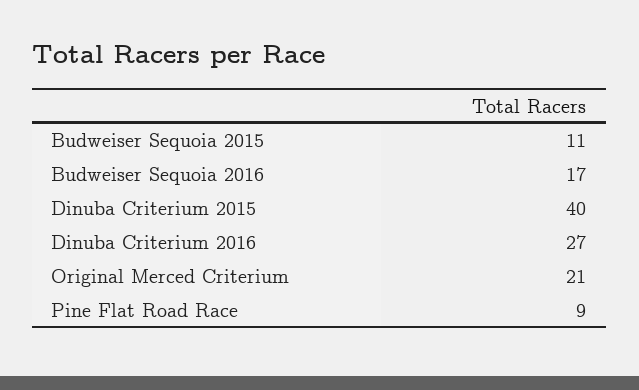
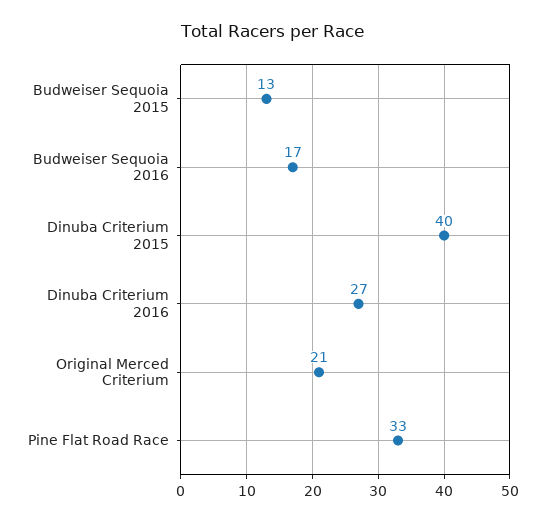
  {
-   "Budweiser Sequoia 2015": 11,
+   "Budweiser Sequoia 2015": 13,
    "Budweiser Sequoia 2016": 17,
    "Dinuba Criterium 2015": 40,
    "Dinuba Criterium 2016": 27,
    "Original Merced Criterium": 21,
-   "Pine Flat Road Race": 9
+   "Pine Flat Road Race": 33
  }

